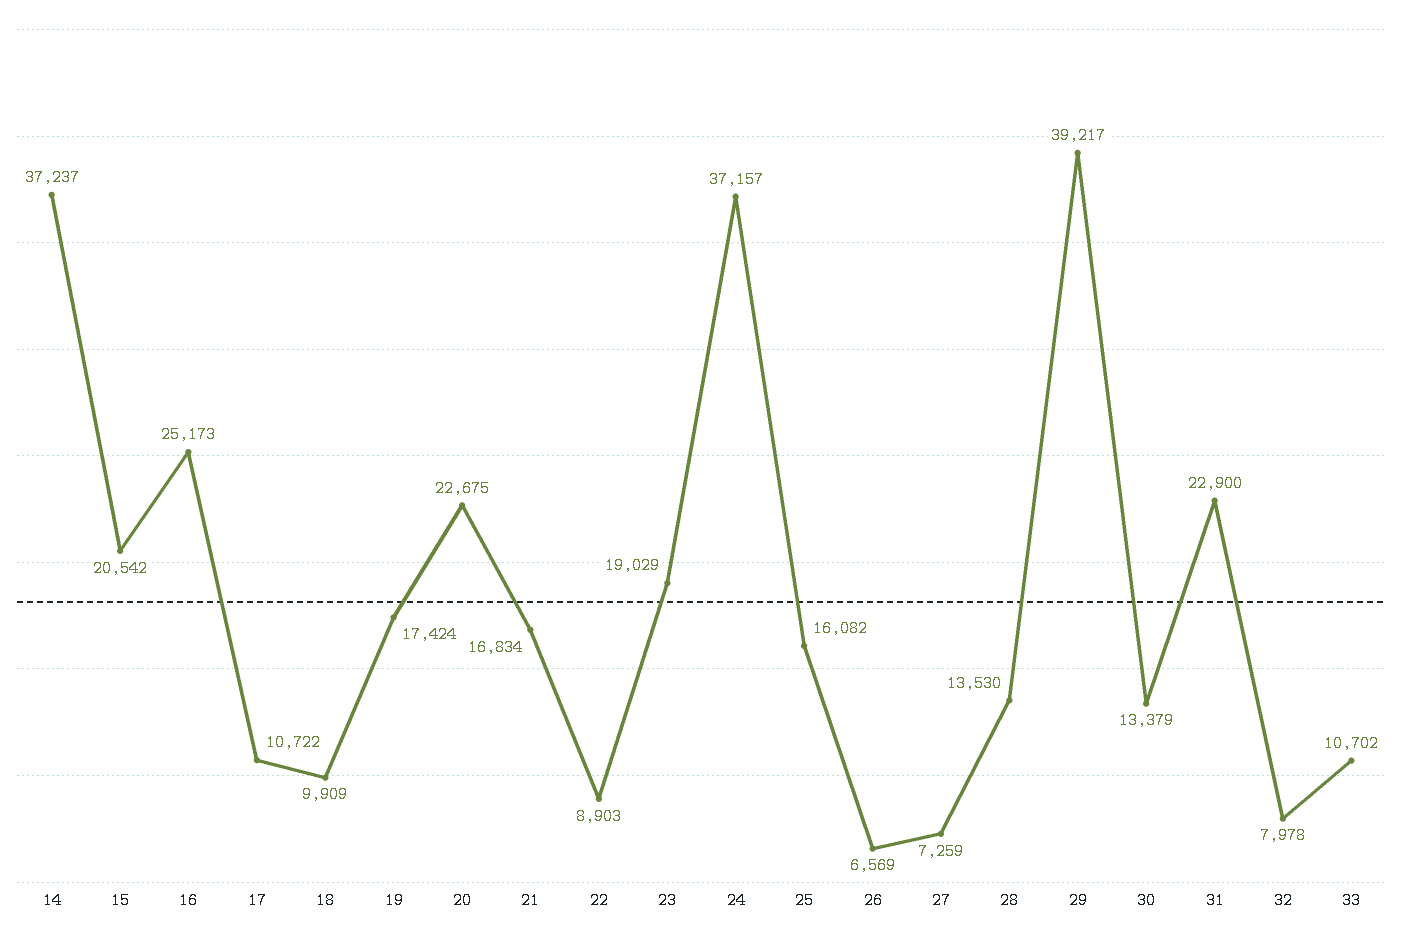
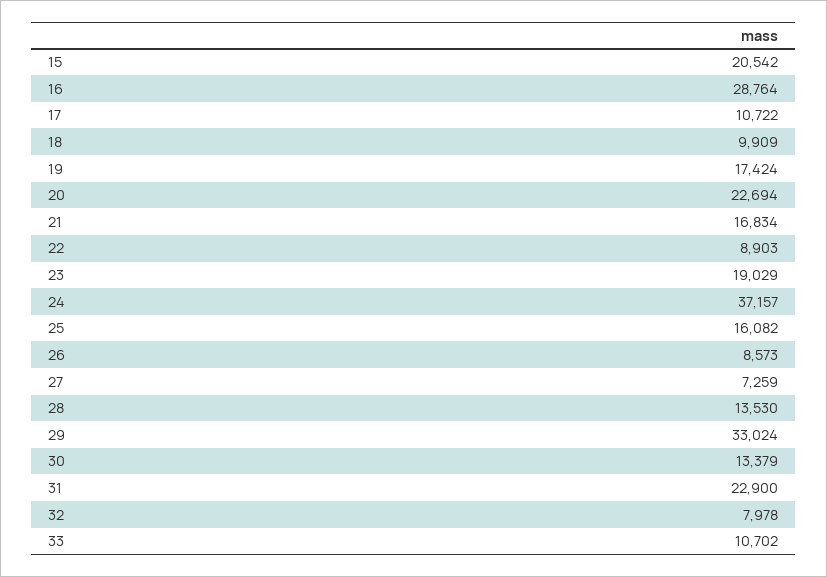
  {
-   "14": 37237,
    "15": 20542,
-   "16": 25173,
+   "16": 28764,
    "17": 10722,
    "18": 9909,
    "19": 17424,
-   "20": 22675,
+   "20": 22694,
    "21": 16834,
    "22": 8903,
    "23": 19029,
    "24": 37157,
    "25": 16082,
-   "26": 6569,
+   "26": 8573,
    "27": 7259,
    "28": 13530,
-   "29": 39217,
+   "29": 33024,
    "30": 13379,
    "31": 22900,
    "32": 7978,
    "33": 10702
  }

